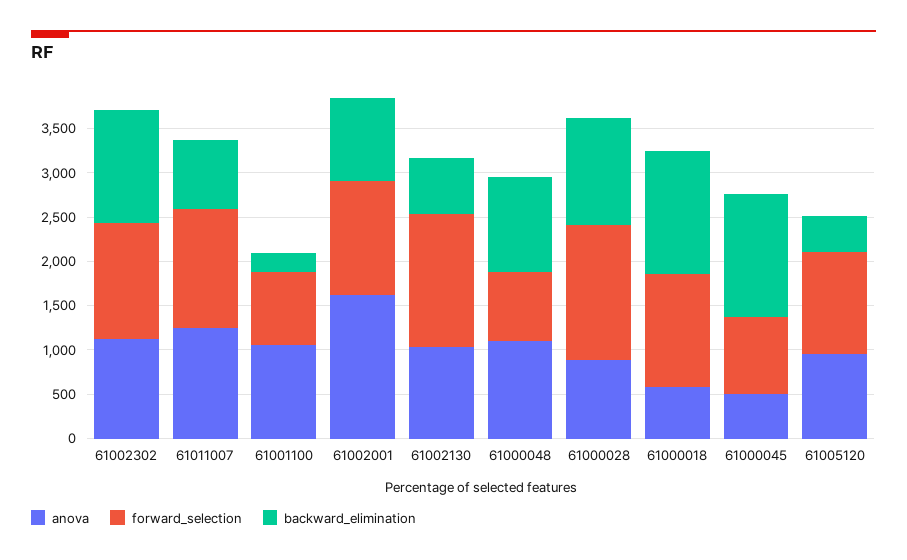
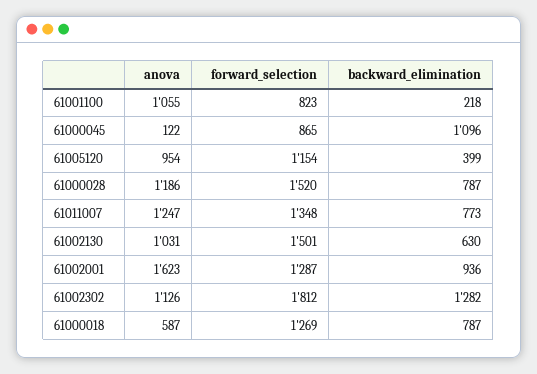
  {
    "anova": {
      "61002302": 1126,
      "61011007": 1247,
      "61001100": 1055,
      "61002001": 1623,
      "61002130": 1031,
-     "61000048": 1100,
-     "61000028": 900,
+     "61000028": 1186,
      "61000018": 587,
-     "61000045": 500,
+     "61000045": 122,
      "61005120": 954
    },
    "forward_selection": {
-     "61002302": 1300,
+     "61002302": 1812,
      "61011007": 1348,
      "61001100": 823,
      "61002001": 1287,
      "61002130": 1501,
-     "61000048": 800,
      "61000028": 1520,
      "61000018": 1269,
      "61000045": 865,
      "61005120": 1154
    },
    "backward_elimination": {
      "61002302": 1282,
      "61011007": 773,
      "61001100": 218,
      "61002001": 936,
      "61002130": 630,
-     "61000048": 1100,
-     "61000028": 1200,
+     "61000028": 787,
-     "61000018": 1400,
+     "61000018": 787,
-     "61000045": 1400,
+     "61000045": 1096,
      "61005120": 399
    }
  }

